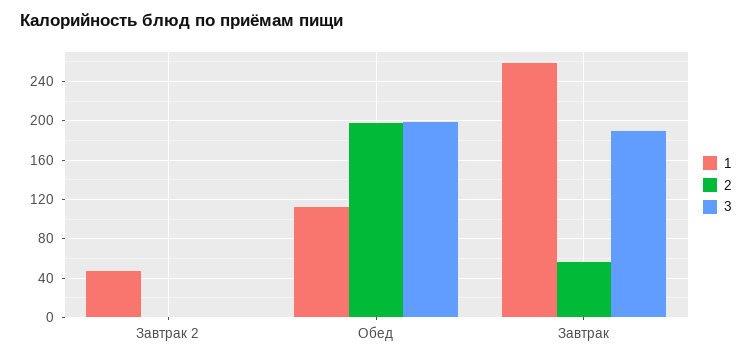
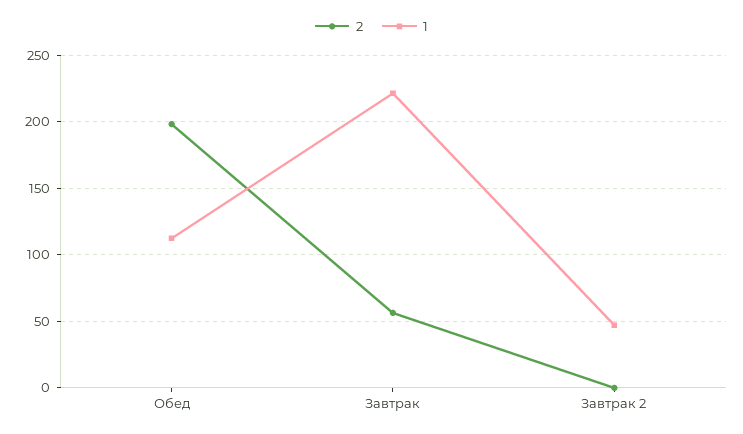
  {
    "1": {
      "Завтрак 2": 45,
      "Обед": 110,
-     "Завтрак": 260
+     "Завтрак": 220
    },
    "2": {
      "Завтрак 2": 0,
      "Обед": 200,
      "Завтрак": 55
-   },
+   }
-   "3": {
-     "Завтрак 2": 0,
-     "Обед": 200,
-     "Завтрак": 190
-   }
  }

